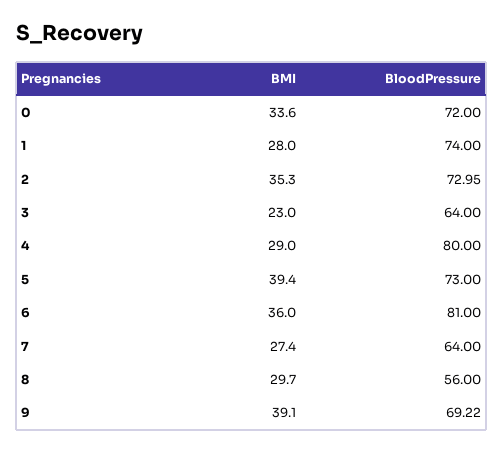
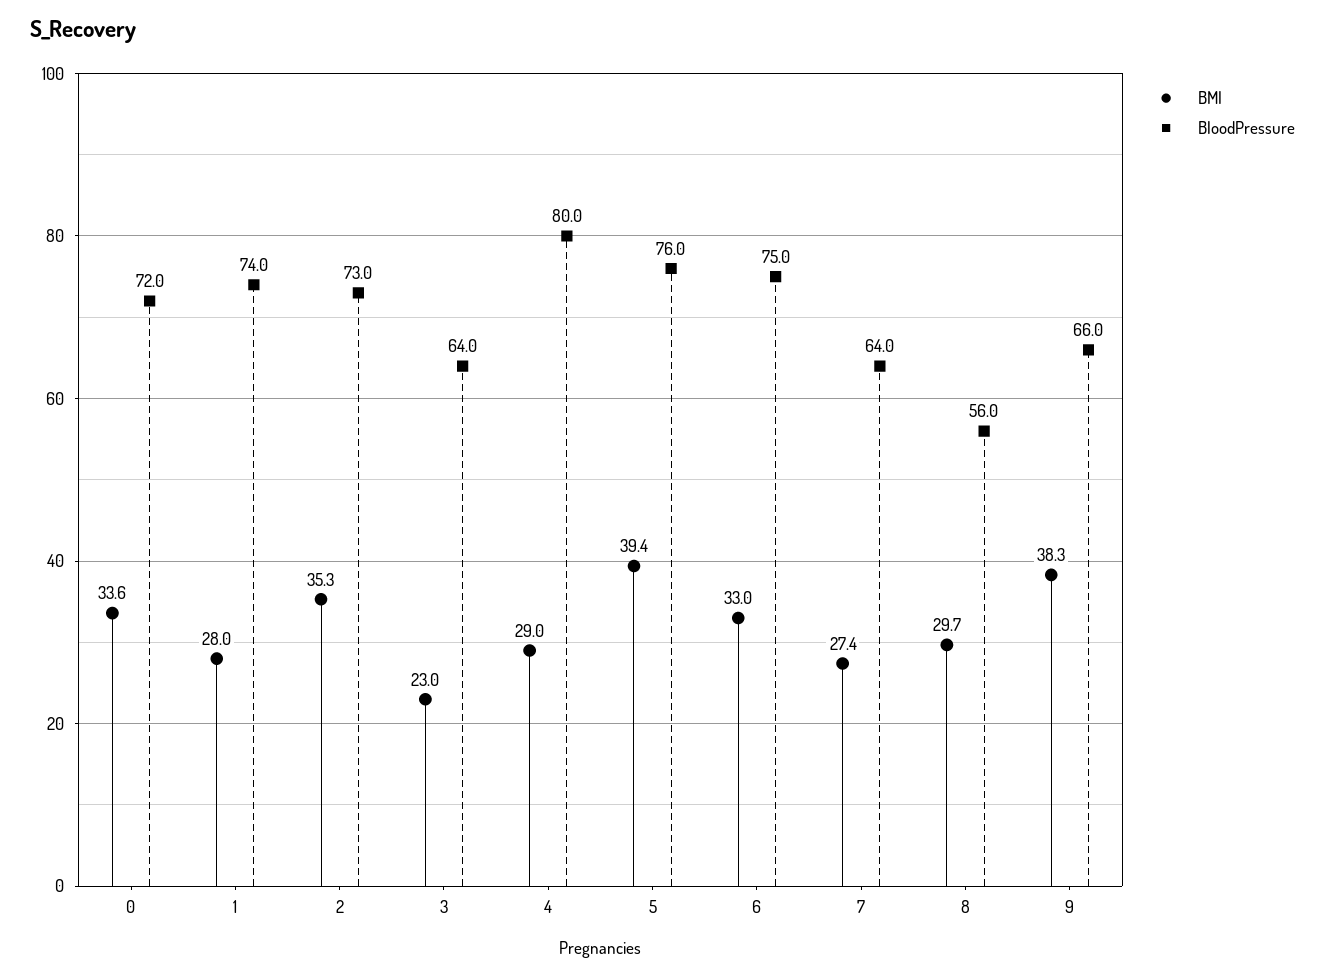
  {
    "BMI": {
      "0": 33.6,
      "1": 28,
      "2": 35.3,
      "3": 23,
      "4": 29,
      "5": 39.4,
-     "6": 36,
+     "6": 33,
      "7": 27.4,
      "8": 29.7,
-     "9": 39.1
+     "9": 38.3
    },
    "BloodPressure": {
      "0": 72,
      "1": 74,
      "2": 72.95,
      "3": 64,
      "4": 80,
-     "5": 73,
+     "5": 76,
-     "6": 81,
+     "6": 75,
      "7": 64,
      "8": 56,
-     "9": 69.22
+     "9": 66
    }
  }

